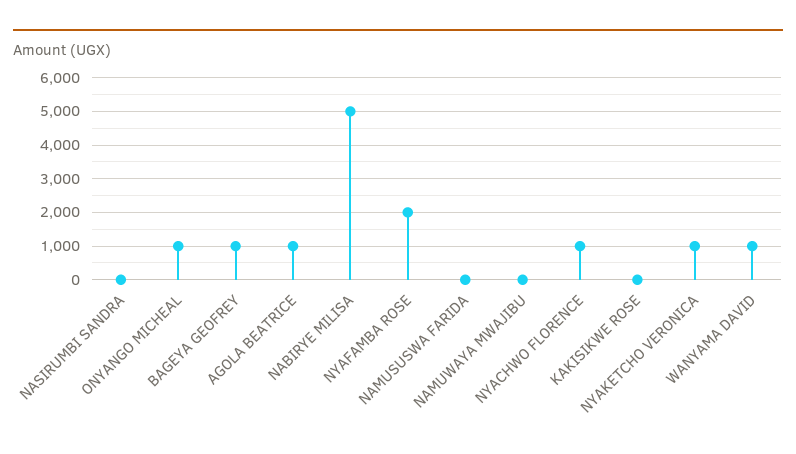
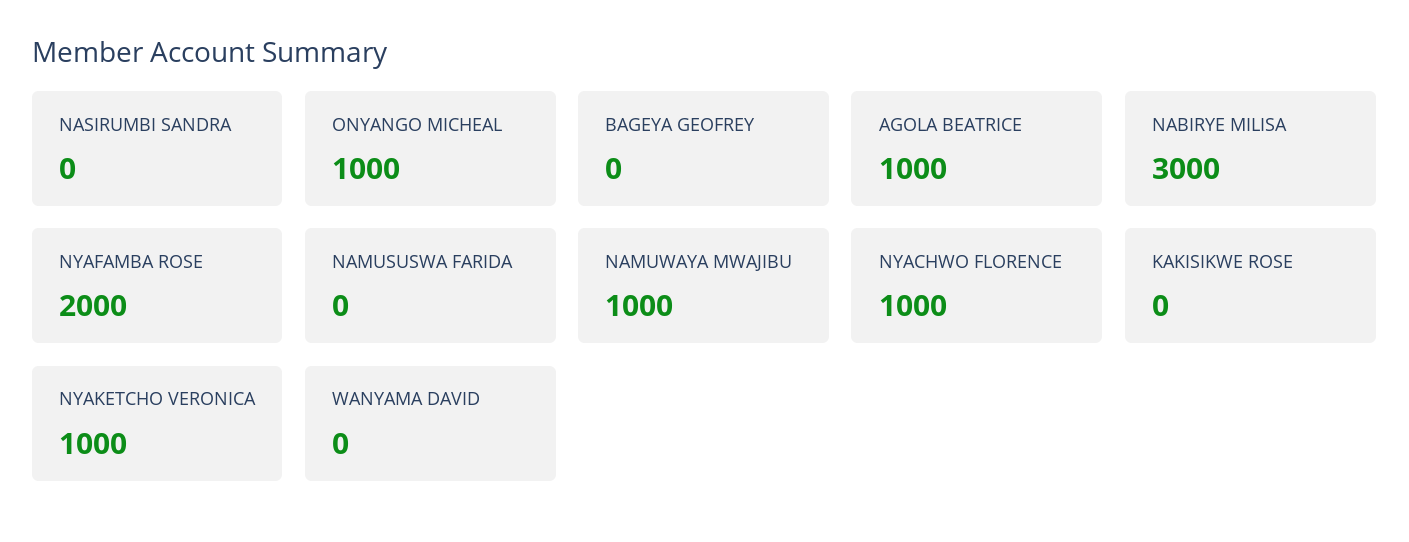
  {
    "NASIRUMBI SANDRA": 0,
    "ONYANGO MICHEAL": 1000,
-   "BAGEYA GEOFREY": 1000,
+   "BAGEYA GEOFREY": 0,
    "AGOLA BEATRICE": 1000,
-   "NABIRYE MILISA": 5000,
+   "NABIRYE MILISA": 3000,
    "NYAFAMBA ROSE": 2000,
    "NAMUSUSWA FARIDA": 0,
-   "NAMUWAYA MWAJIBU": 0,
+   "NAMUWAYA MWAJIBU": 1000,
    "NYACHWO FLORENCE": 1000,
    "KAKISIKWE ROSE": 0,
    "NYAKETCHO VERONICA": 1000,
-   "WANYAMA DAVID": 1000
+   "WANYAMA DAVID": 0
  }

